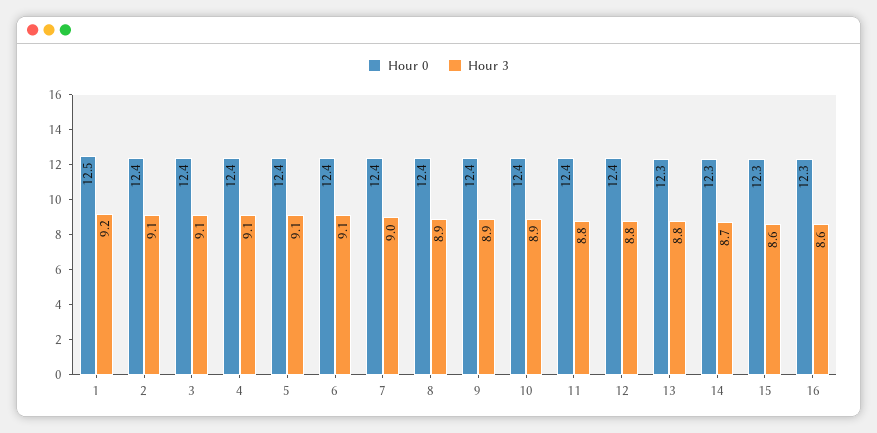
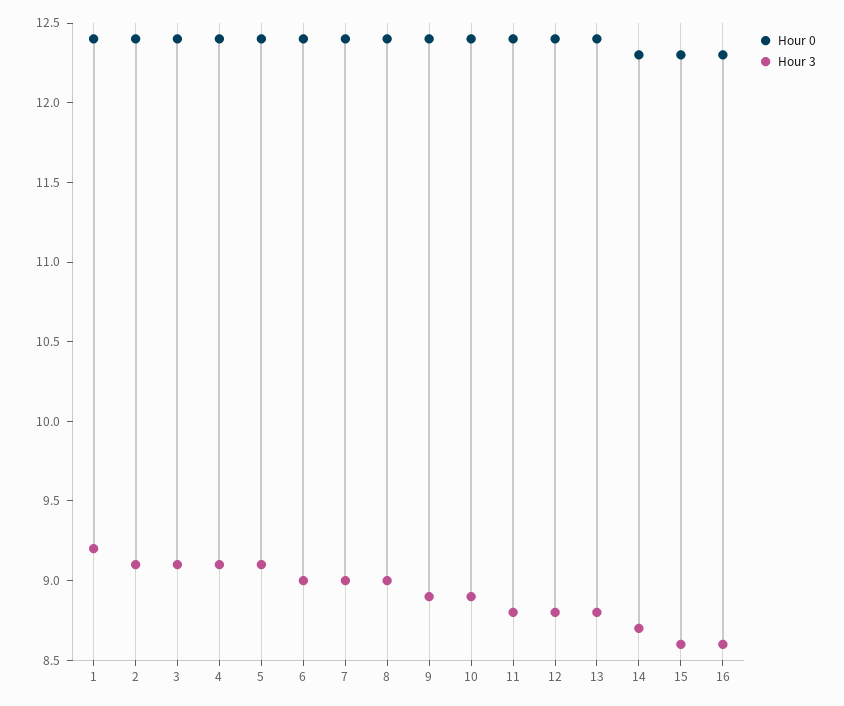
  {
    "Hour 0": {
-     "1": 12.5,
+     "1": 12.4,
      "2": 12.4,
      "3": 12.4,
      "4": 12.4,
      "5": 12.4,
      "6": 12.4,
      "7": 12.4,
      "8": 12.4,
      "9": 12.4,
      "10": 12.4,
      "11": 12.4,
      "12": 12.4,
-     "13": 12.3,
+     "13": 12.4,
      "14": 12.3,
      "15": 12.3,
      "16": 12.3
    },
    "Hour 3": {
      "1": 9.2,
      "2": 9.1,
      "3": 9.1,
      "4": 9.1,
      "5": 9.1,
-     "6": 9.1,
+     "6": 9,
      "7": 9,
-     "8": 8.9,
+     "8": 9,
      "9": 8.9,
      "10": 8.9,
      "11": 8.8,
      "12": 8.8,
      "13": 8.8,
      "14": 8.7,
      "15": 8.6,
      "16": 8.6
    }
  }

